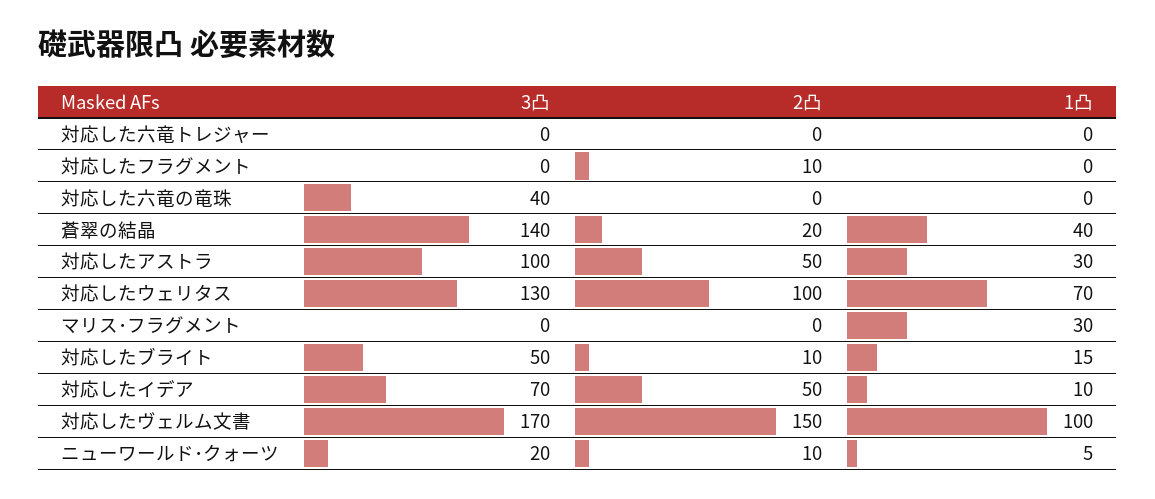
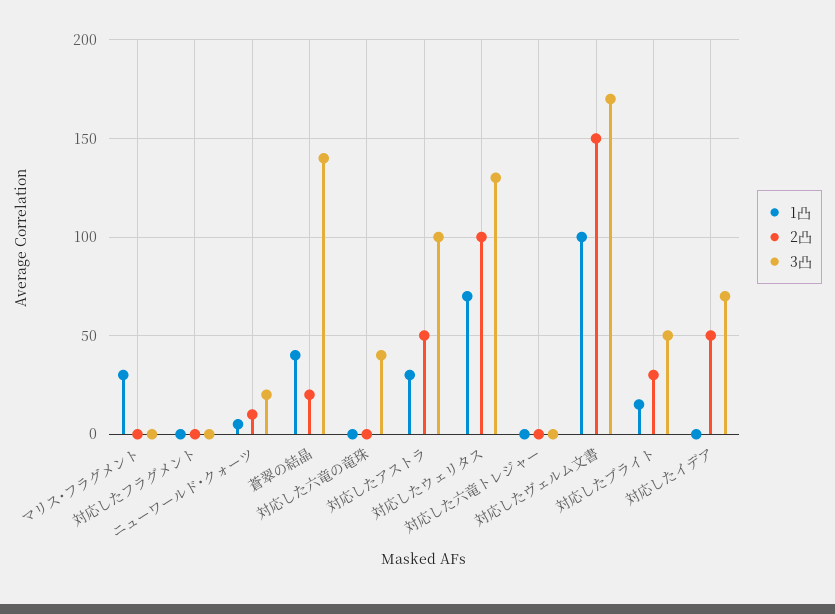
  {
    "3凸": {
      "対応した六竜トレジャー": 0,
      "対応したフラグメント": 0,
      "対応した六竜の竜珠": 40,
      "蒼翠の結晶": 140,
      "対応したアストラ": 100,
      "対応したウェリタス": 130,
      "マリス･フラグメント": 0,
      "対応したブライト": 50,
      "対応したイデア": 70,
      "対応したヴェルム文書": 170,
      "ニューワールド･クォーツ": 20
    },
    "2凸": {
      "対応した六竜トレジャー": 0,
-     "対応したフラグメント": 10,
+     "対応したフラグメント": 0,
      "対応した六竜の竜珠": 0,
      "蒼翠の結晶": 20,
      "対応したアストラ": 50,
      "対応したウェリタス": 100,
      "マリス･フラグメント": 0,
-     "対応したブライト": 10,
+     "対応したブライト": 30,
      "対応したイデア": 50,
      "対応したヴェルム文書": 150,
      "ニューワールド･クォーツ": 10
    },
    "1凸": {
      "対応した六竜トレジャー": 0,
      "対応したフラグメント": 0,
      "対応した六竜の竜珠": 0,
      "蒼翠の結晶": 40,
      "対応したアストラ": 30,
      "対応したウェリタス": 70,
      "マリス･フラグメント": 30,
      "対応したブライト": 15,
-     "対応したイデア": 10,
+     "対応したイデア": 0,
      "対応したヴェルム文書": 100,
      "ニューワールド･クォーツ": 5
    }
  }

